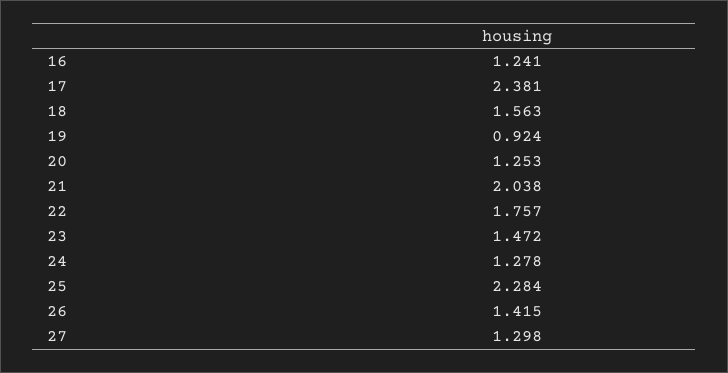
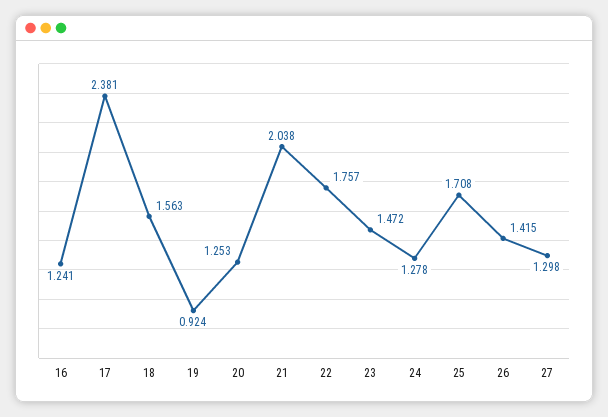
  {
    "16": 1.241,
    "17": 2.381,
    "18": 1.563,
    "19": 0.924,
    "20": 1.253,
    "21": 2.038,
    "22": 1.757,
    "23": 1.472,
    "24": 1.278,
-   "25": 2.284,
+   "25": 1.708,
    "26": 1.415,
    "27": 1.298
  }

